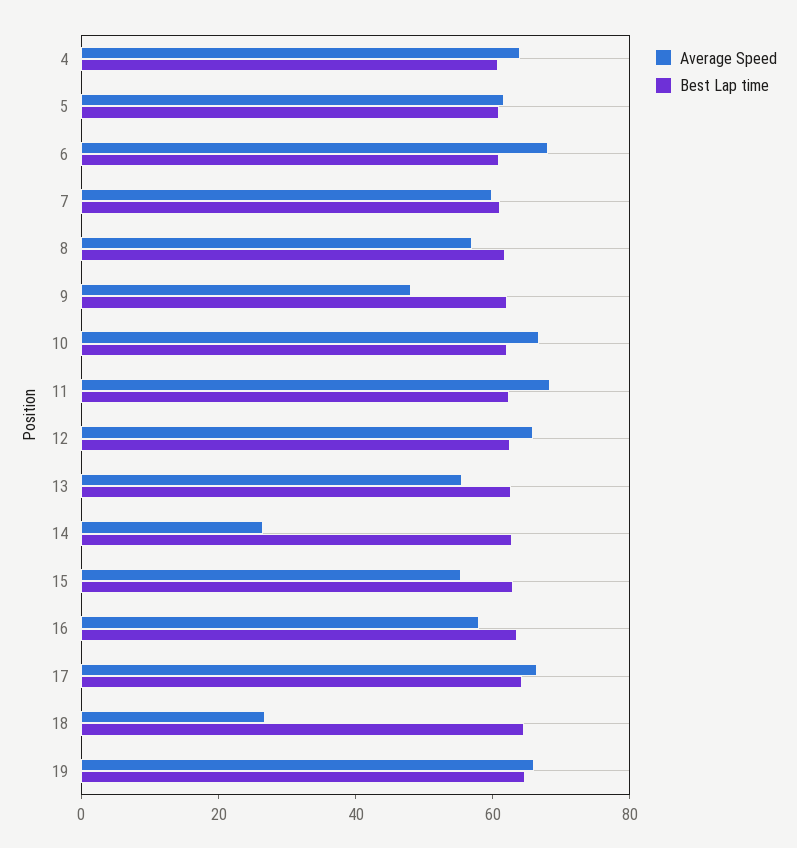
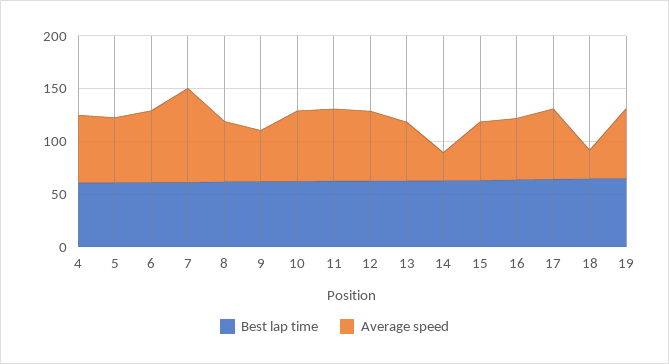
  {
    "Average Speed": {
      "4": 65,
      "5": 60,
      "6": 70,
-     "7": 60,
+     "7": 90,
      "8": 55,
      "9": 50,
      "10": 65,
      "11": 70,
      "12": 65,
      "13": 55,
      "14": 25,
      "15": 55,
      "16": 60,
      "17": 65,
      "18": 25,
      "19": 65
    },
    "Best Lap time": {
      "4": 60,
      "5": 60,
      "6": 60,
      "7": 60,
      "8": 60,
      "9": 60,
      "10": 60,
      "11": 60,
      "12": 65,
      "13": 65,
      "14": 65,
      "15": 65,
      "16": 65,
      "17": 65,
      "18": 65,
      "19": 65
    }
  }

